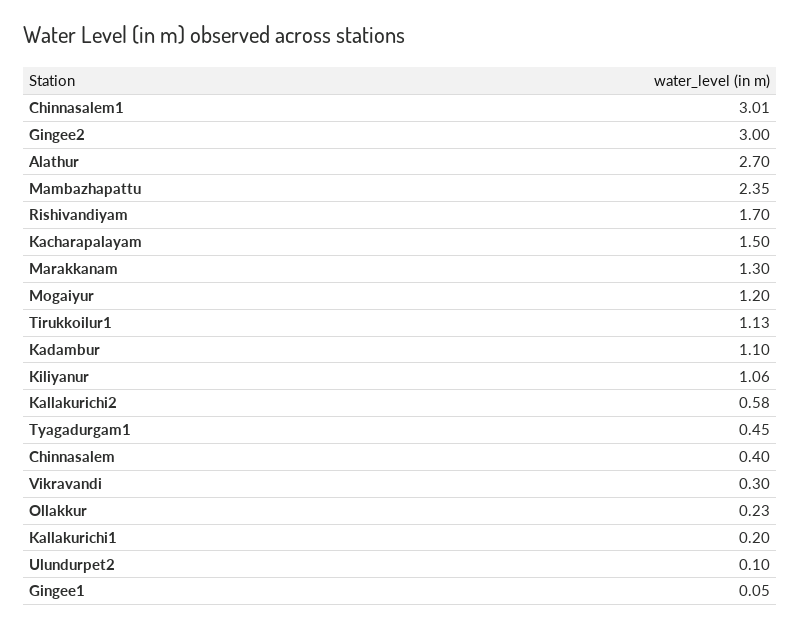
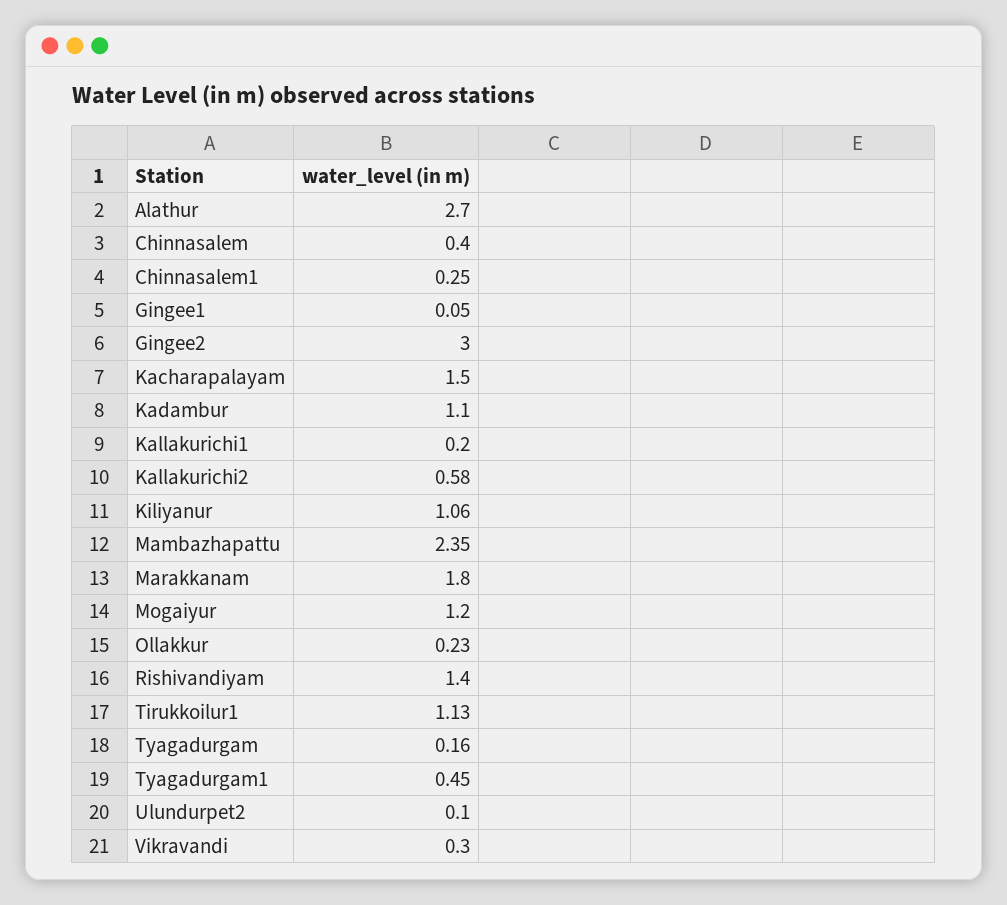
  {
-   "Chinnasalem1": 3.01,
+   "Chinnasalem1": 0.25,
    "Gingee2": 3,
    "Alathur": 2.7,
    "Mambazhapattu": 2.35,
-   "Rishivandiyam": 1.7,
+   "Rishivandiyam": 1.4,
    "Kacharapalayam": 1.5,
-   "Marakkanam": 1.3,
+   "Marakkanam": 1.8,
    "Mogaiyur": 1.2,
    "Tirukkoilur1": 1.13,
    "Kadambur": 1.1,
    "Kiliyanur": 1.06,
    "Kallakurichi2": 0.58,
    "Tyagadurgam1": 0.45,
    "Chinnasalem": 0.4,
    "Vikravandi": 0.3,
    "Ollakkur": 0.23,
    "Kallakurichi1": 0.2,
    "Ulundurpet2": 0.1,
-   "Gingee1": 0.05
+   "Gingee1": 0.05,
+   "Tyagadurgam": 0.16
  }

